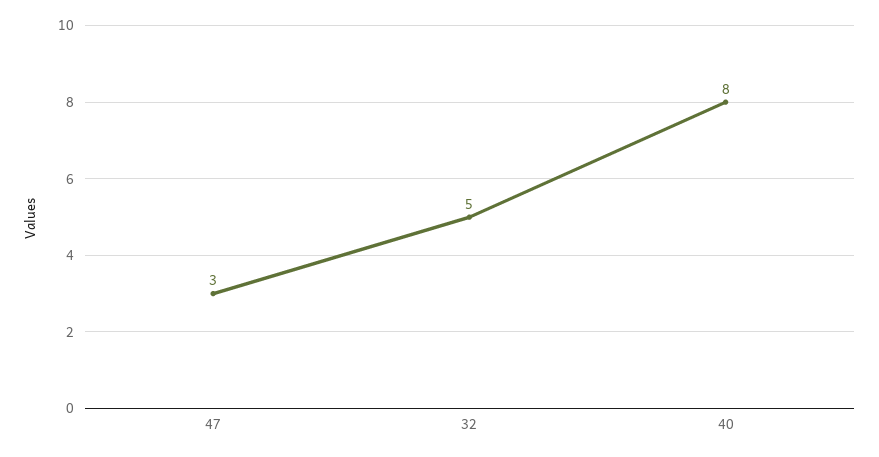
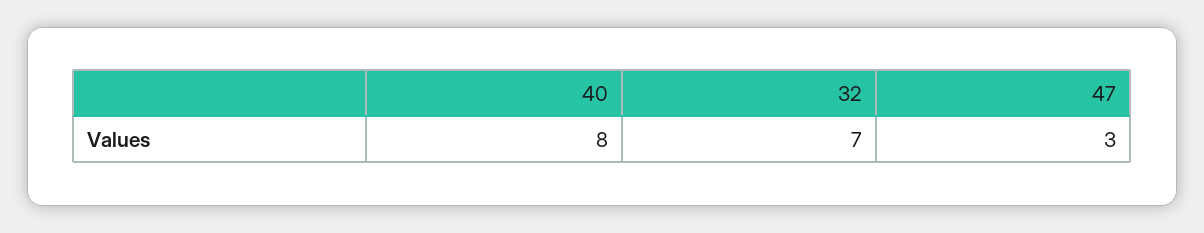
  {
    "47": 3,
-   "32": 5,
+   "32": 7,
    "40": 8
  }

